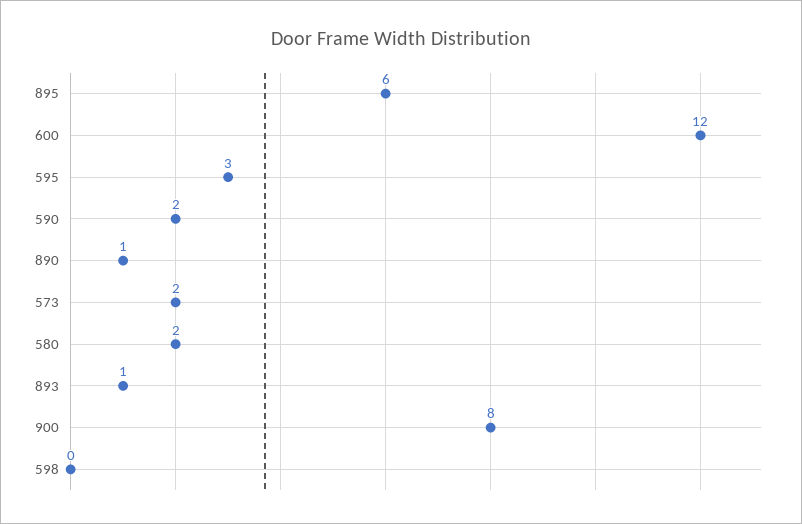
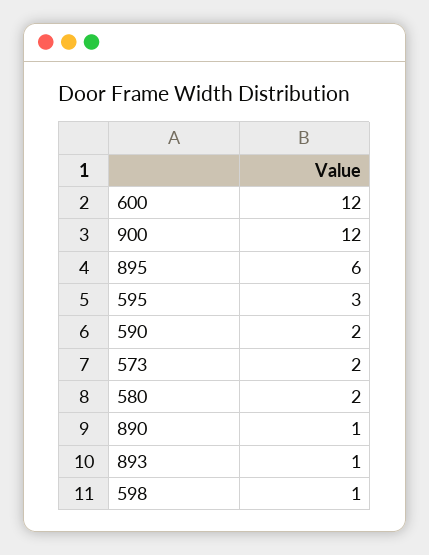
  {
    "895": 6,
    "600": 12,
    "595": 3,
    "590": 2,
    "890": 1,
    "573": 2,
    "580": 2,
    "893": 1,
-   "900": 8,
+   "900": 12,
-   "598": 0
+   "598": 1
  }

